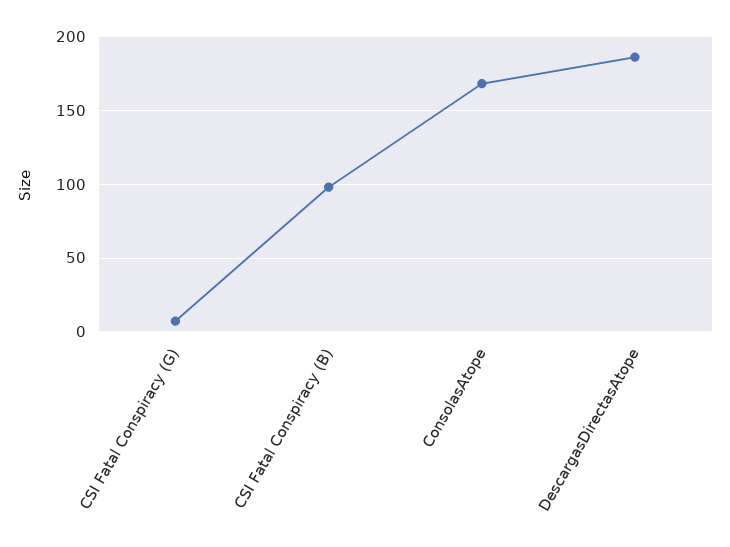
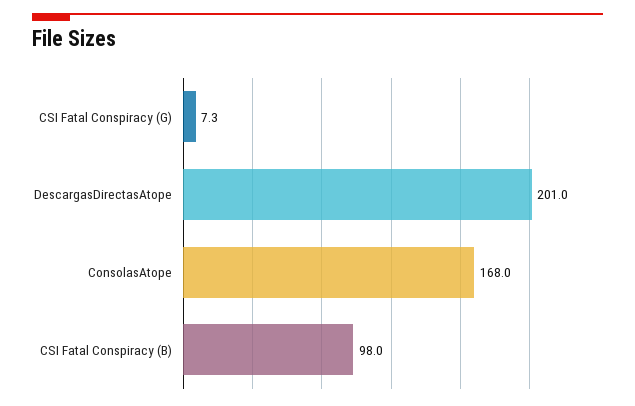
  {
    "CSI Fatal Conspiracy (G)": 7.3,
    "CSI Fatal Conspiracy (B)": 98,
    "ConsolasAtope": 168,
-   "DescargasDirectasAtope": 185
+   "DescargasDirectasAtope": 201
  }

